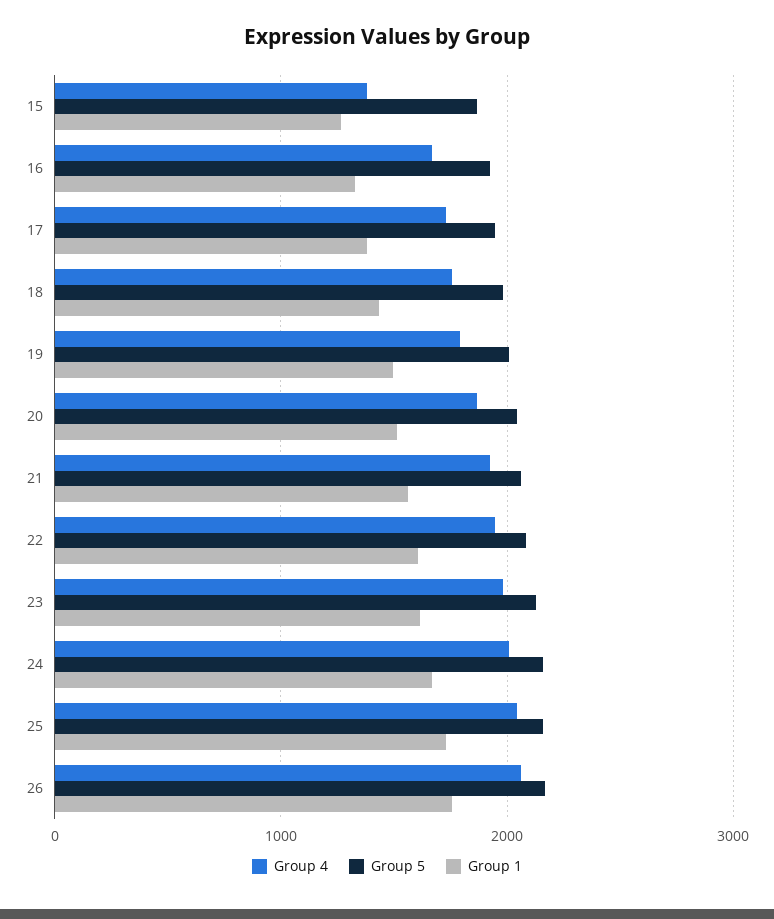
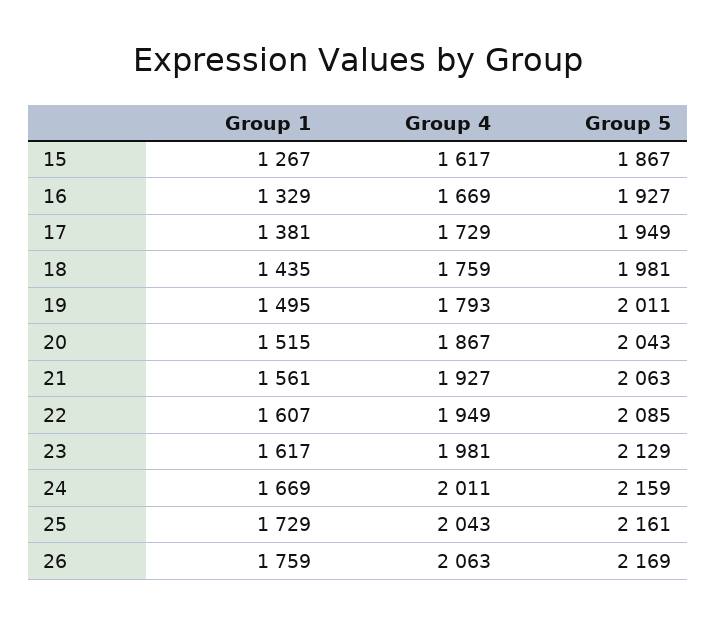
  {
    "Group 4": {
-     "15": 1400,
+     "15": 1617,
      "16": 1669,
      "17": 1729,
      "18": 1759,
      "19": 1793,
      "20": 1867,
      "21": 1927,
      "22": 1949,
      "23": 1981,
      "24": 2011,
      "25": 2043,
      "26": 2063
    },
    "Group 5": {
      "15": 1867,
      "16": 1927,
      "17": 1949,
      "18": 1981,
      "19": 2011,
      "20": 2043,
      "21": 2063,
      "22": 2085,
      "23": 2129,
      "24": 2159,
      "25": 2161,
      "26": 2169
    },
    "Group 1": {
      "15": 1267,
      "16": 1329,
      "17": 1381,
      "18": 1435,
      "19": 1495,
      "20": 1515,
      "21": 1561,
      "22": 1607,
      "23": 1617,
      "24": 1669,
      "25": 1729,
      "26": 1759
    }
  }

